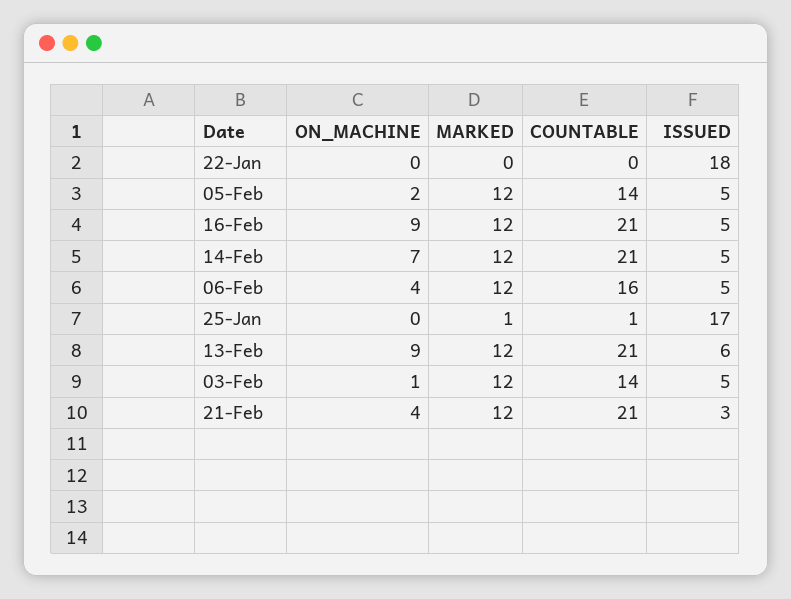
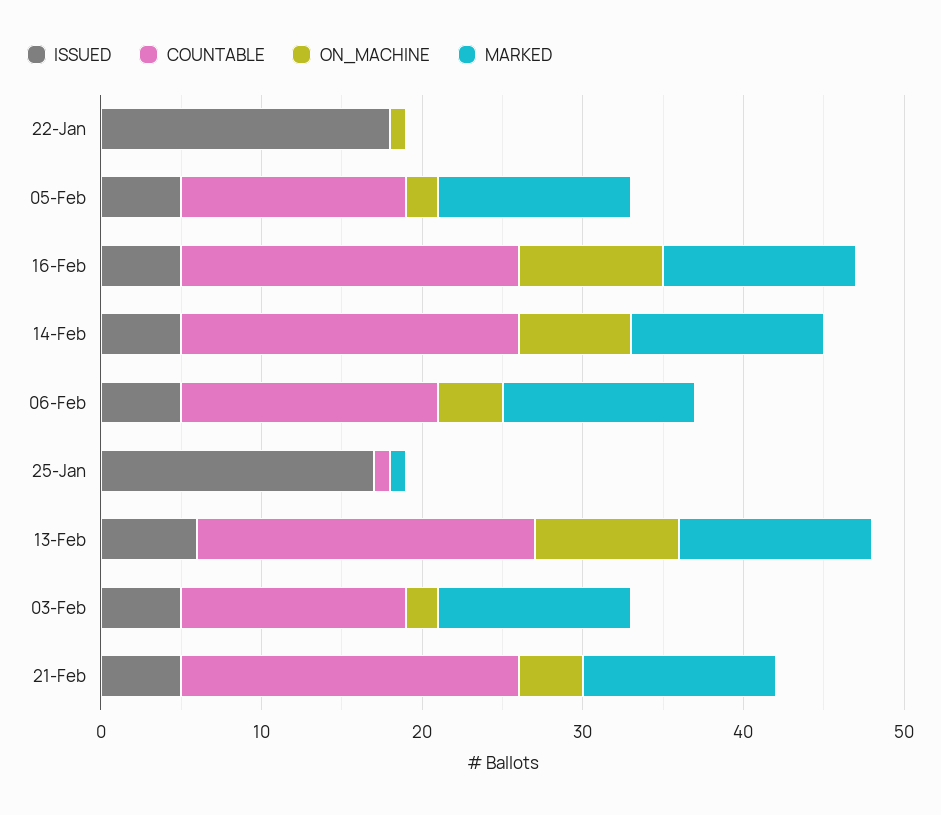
  {
    "ON_MACHINE": {
-     "22-Jan": 0,
+     "22-Jan": 1,
      "05-Feb": 2,
      "16-Feb": 9,
      "14-Feb": 7,
      "06-Feb": 4,
      "25-Jan": 0,
      "13-Feb": 9,
-     "03-Feb": 1,
+     "03-Feb": 2,
      "21-Feb": 4
    },
    "MARKED": {
      "22-Jan": 0,
      "05-Feb": 12,
      "16-Feb": 12,
      "14-Feb": 12,
      "06-Feb": 12,
      "25-Jan": 1,
      "13-Feb": 12,
      "03-Feb": 12,
      "21-Feb": 12
    },
    "COUNTABLE": {
      "22-Jan": 0,
      "05-Feb": 14,
      "16-Feb": 21,
      "14-Feb": 21,
      "06-Feb": 16,
      "25-Jan": 1,
      "13-Feb": 21,
      "03-Feb": 14,
      "21-Feb": 21
    },
    "ISSUED": {
      "22-Jan": 18,
      "05-Feb": 5,
      "16-Feb": 5,
      "14-Feb": 5,
      "06-Feb": 5,
      "25-Jan": 17,
      "13-Feb": 6,
      "03-Feb": 5,
-     "21-Feb": 3
+     "21-Feb": 5
    }
  }

